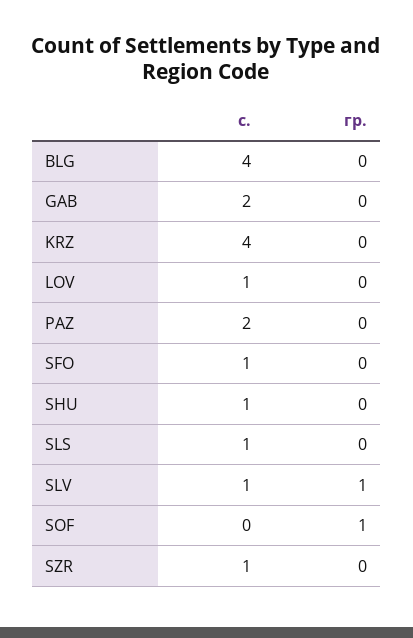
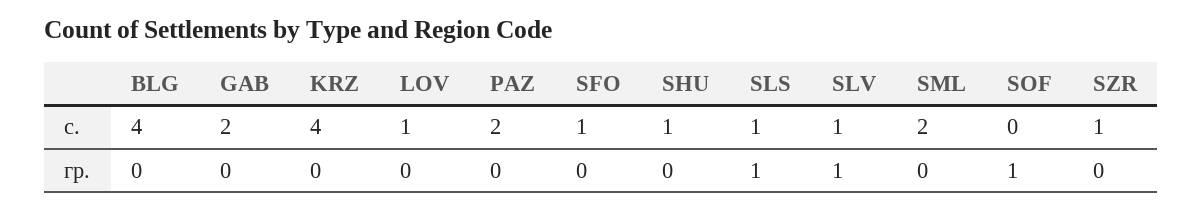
  {
    "с.": {
      "BLG": 4,
      "GAB": 2,
      "KRZ": 4,
      "LOV": 1,
      "PAZ": 2,
      "SFO": 1,
      "SHU": 1,
      "SLS": 1,
      "SLV": 1,
      "SOF": 0,
-     "SZR": 1
+     "SZR": 1,
+     "SML": 2
    },
    "гр.": {
      "BLG": 0,
      "GAB": 0,
      "KRZ": 0,
      "LOV": 0,
      "PAZ": 0,
      "SFO": 0,
      "SHU": 0,
-     "SLS": 0,
+     "SLS": 1,
      "SLV": 1,
      "SOF": 1,
-     "SZR": 0
+     "SZR": 0,
+     "SML": 0
    }
  }

